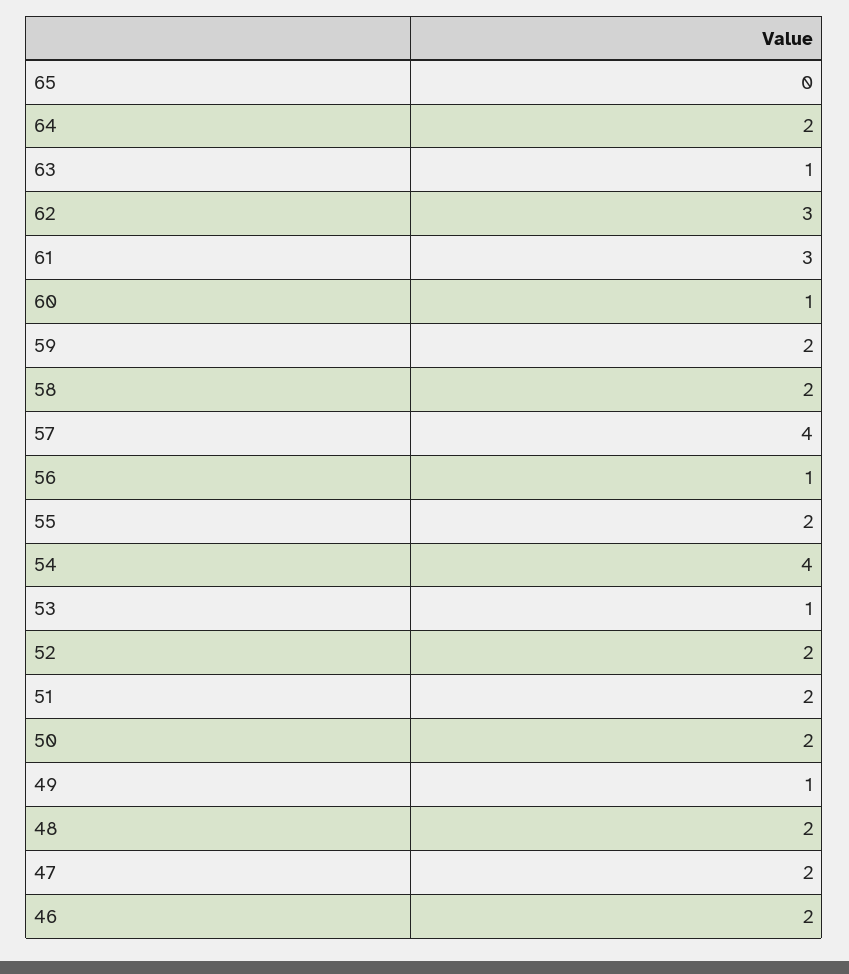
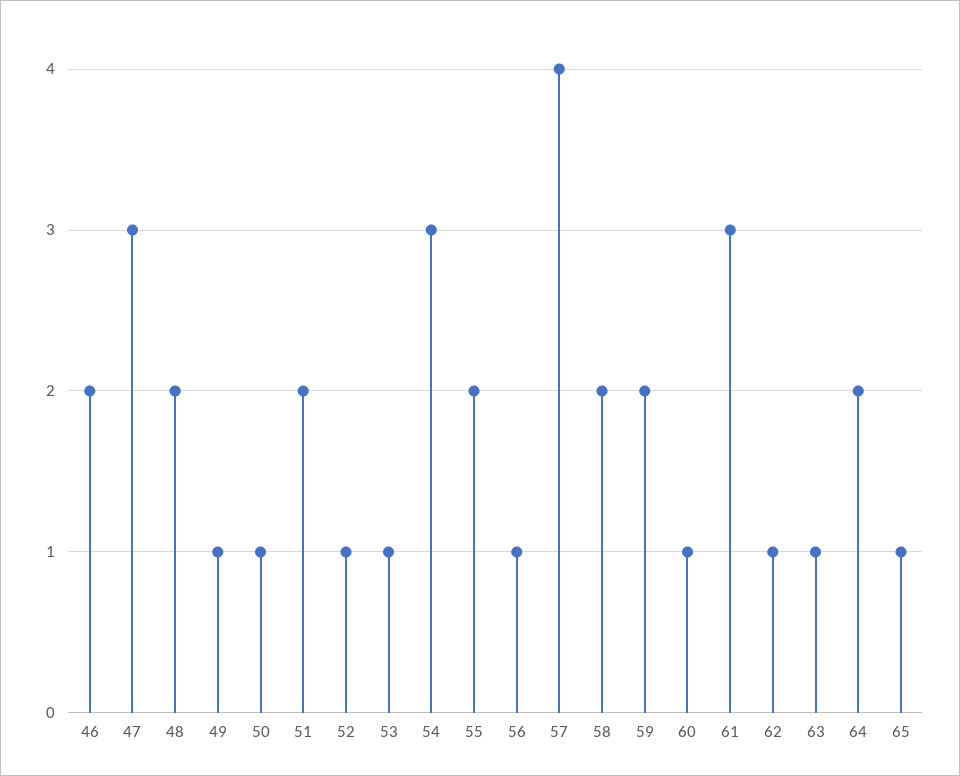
  {
-   "65": 0,
+   "65": 1,
    "64": 2,
    "63": 1,
-   "62": 3,
+   "62": 1,
    "61": 3,
    "60": 1,
    "59": 2,
    "58": 2,
    "57": 4,
    "56": 1,
    "55": 2,
-   "54": 4,
+   "54": 3,
    "53": 1,
-   "52": 2,
+   "52": 1,
    "51": 2,
-   "50": 2,
+   "50": 1,
    "49": 1,
    "48": 2,
-   "47": 2,
+   "47": 3,
    "46": 2
  }

